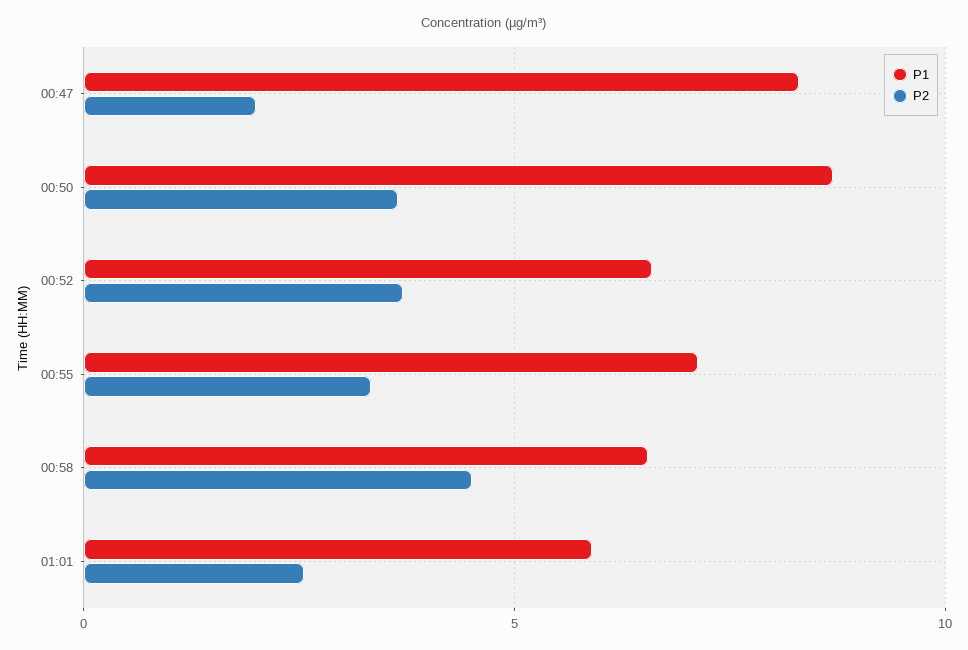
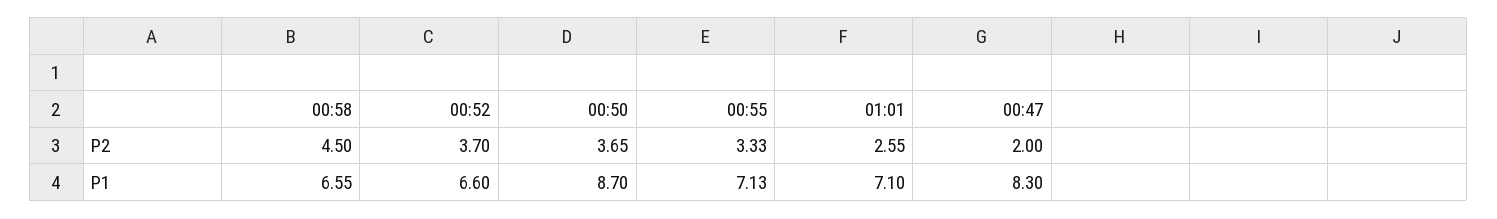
  {
    "P1": {
      "00:47": 8.3,
      "00:50": 8.7,
      "00:52": 6.6,
      "00:55": 7.13,
      "00:58": 6.55,
-     "01:01": 6
+     "01:01": 7.1
    },
    "P2": {
      "00:47": 2,
      "00:50": 3.65,
      "00:52": 3.7,
      "00:55": 3.33,
      "00:58": 4.5,
      "01:01": 2.55
    }
  }

